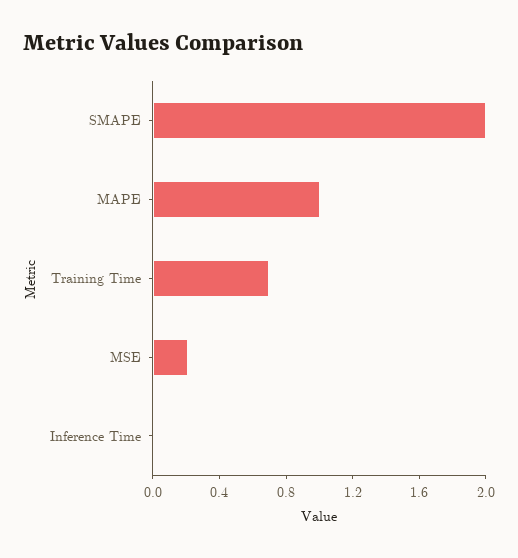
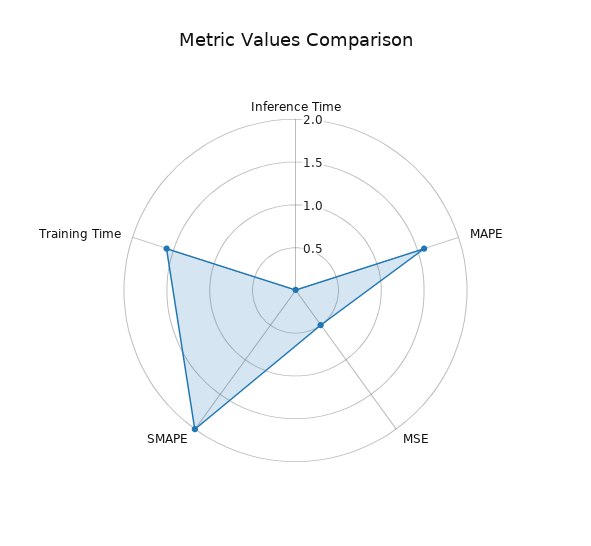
  {
    "SMAPE": 2,
-   "MAPE": 1,
+   "MAPE": 1.6,
-   "Training Time": 0.7,
+   "Training Time": 1.6,
-   "MSE": 0.2,
+   "MSE": 0.5,
    "Inference Time": 0
  }

